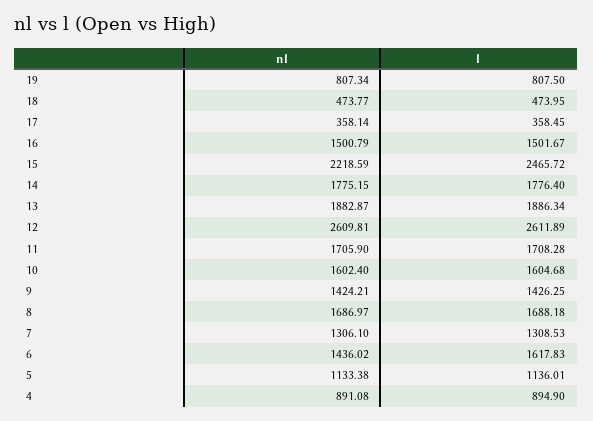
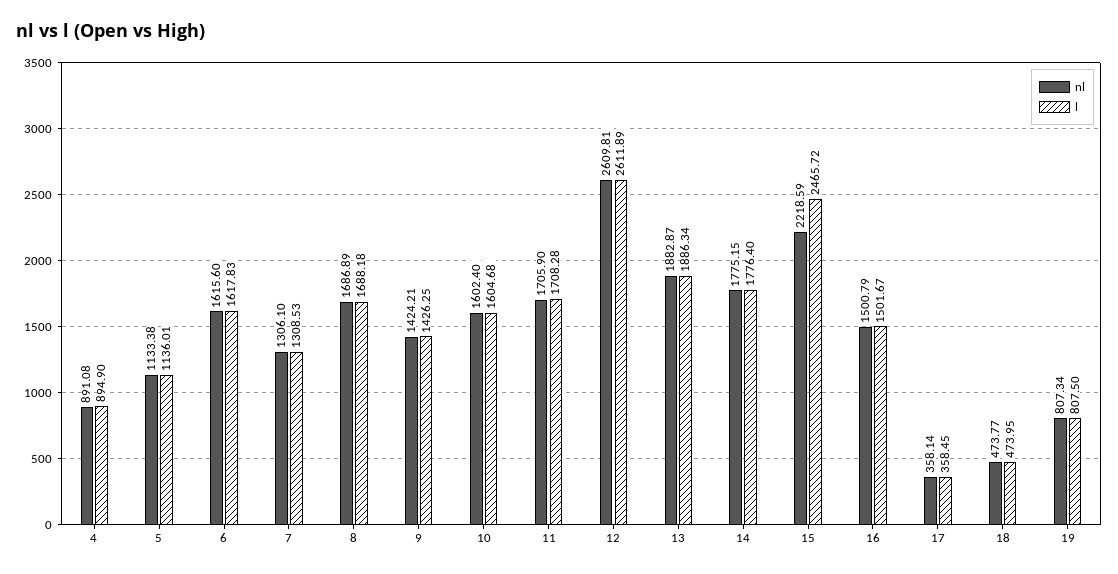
  {
    "nl": {
      "19": 807.34,
      "18": 473.77,
      "17": 358.14,
      "16": 1500.79,
      "15": 2218.59,
      "14": 1775.15,
      "13": 1882.87,
      "12": 2609.81,
      "11": 1705.9,
      "10": 1602.4,
      "9": 1424.21,
-     "8": 1686.97,
+     "8": 1686.89,
      "7": 1306.1,
-     "6": 1436.02,
+     "6": 1615.6,
      "5": 1133.38,
      "4": 891.08
    },
    "l": {
      "19": 807.5,
      "18": 473.95,
      "17": 358.45,
      "16": 1501.67,
      "15": 2465.72,
      "14": 1776.4,
      "13": 1886.34,
      "12": 2611.89,
      "11": 1708.28,
      "10": 1604.68,
      "9": 1426.25,
      "8": 1688.18,
      "7": 1308.53,
      "6": 1617.83,
      "5": 1136.01,
      "4": 894.9
    }
  }

